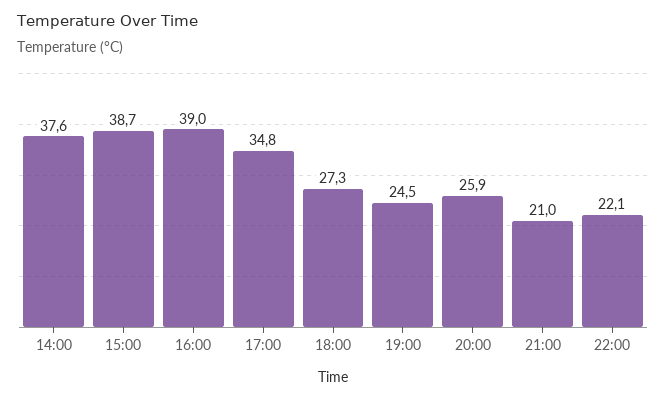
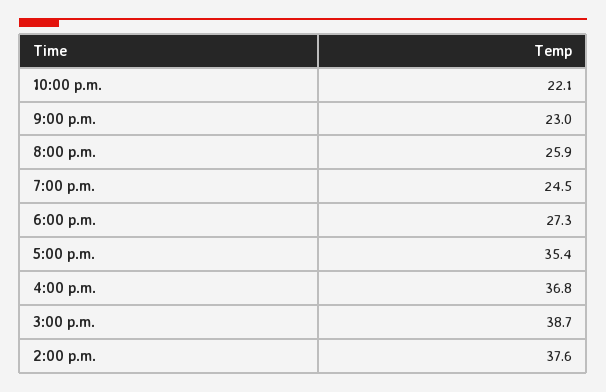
  {
    "14:00": 37.6,
    "15:00": 38.7,
-   "16:00": 39,
+   "16:00": 36.8,
-   "17:00": 34.8,
+   "17:00": 35.4,
    "18:00": 27.3,
    "19:00": 24.5,
    "20:00": 25.9,
-   "21:00": 21,
+   "21:00": 23,
    "22:00": 22.1
  }

